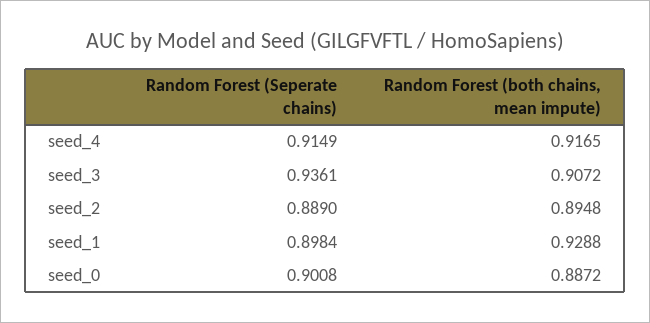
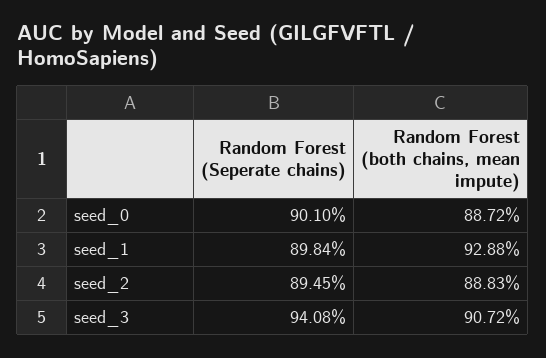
  {
    "Random Forest (Seperate chains)": {
-     "seed_4": 0.9149,
-     "seed_3": 0.9361,
+     "seed_3": 0.9408,
-     "seed_2": 0.889,
+     "seed_2": 0.8945,
      "seed_1": 0.8984,
-     "seed_0": 0.9008
+     "seed_0": 0.901
    },
    "Random Forest (both chains, mean impute)": {
-     "seed_4": 0.9165,
      "seed_3": 0.9072,
-     "seed_2": 0.8948,
+     "seed_2": 0.8883,
      "seed_1": 0.9288,
      "seed_0": 0.8872
    }
  }

